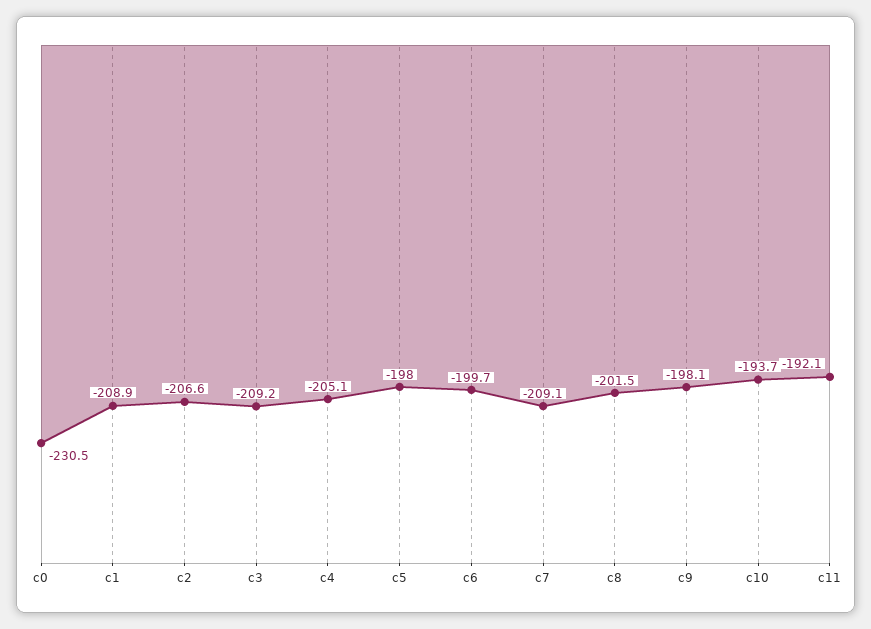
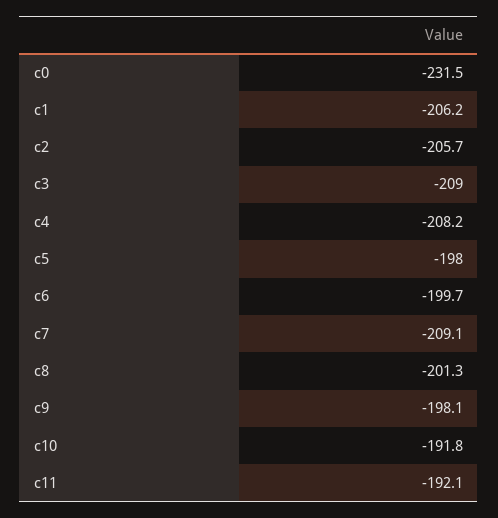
  {
-   "c0": -230.5,
+   "c0": -231.5,
-   "c1": -208.9,
+   "c1": -206.2,
-   "c2": -206.6,
+   "c2": -205.7,
-   "c3": -209.2,
+   "c3": -209,
-   "c4": -205.1,
+   "c4": -208.2,
    "c5": -198,
    "c6": -199.7,
    "c7": -209.1,
-   "c8": -201.5,
+   "c8": -201.3,
    "c9": -198.1,
-   "c10": -193.7,
+   "c10": -191.8,
    "c11": -192.1
  }

